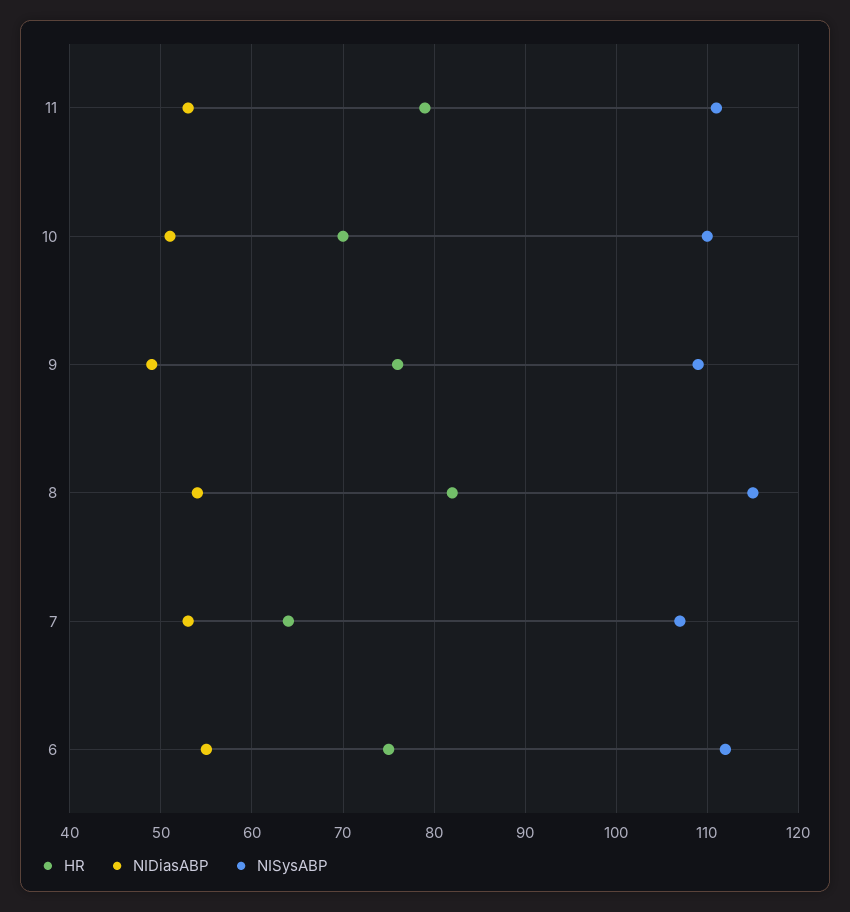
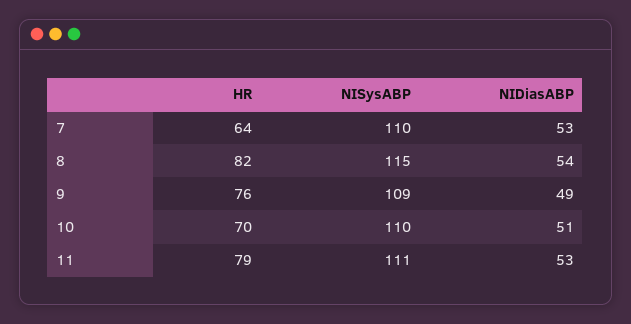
  {
    "HR": {
      "11": 79,
      "10": 70,
      "9": 76,
      "8": 82,
-     "7": 64,
+     "7": 64
-     "6": 75
    },
    "NIDiasABP": {
      "11": 53,
      "10": 51,
      "9": 49,
      "8": 54,
-     "7": 53,
+     "7": 53
-     "6": 55
    },
    "NISysABP": {
      "11": 111,
      "10": 110,
      "9": 109,
      "8": 115,
-     "7": 107,
+     "7": 110
-     "6": 112
    }
  }

